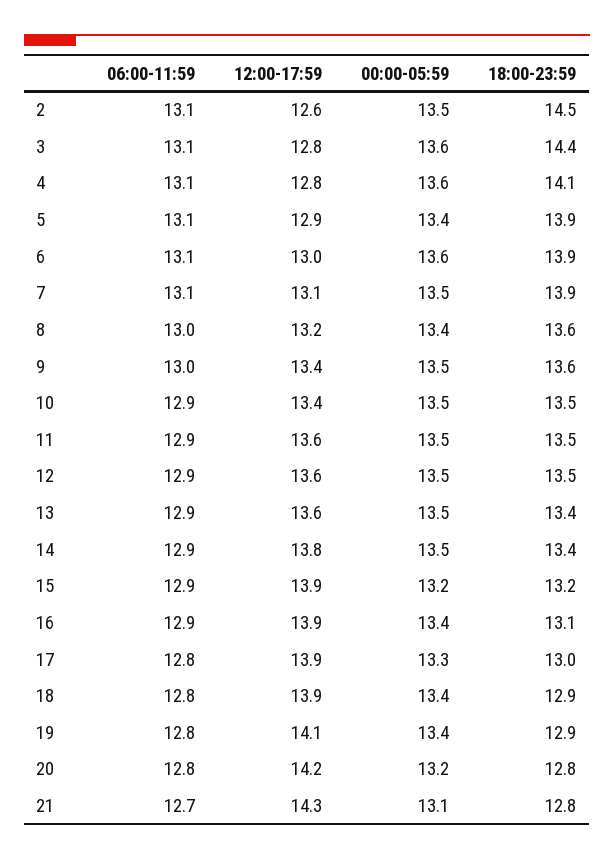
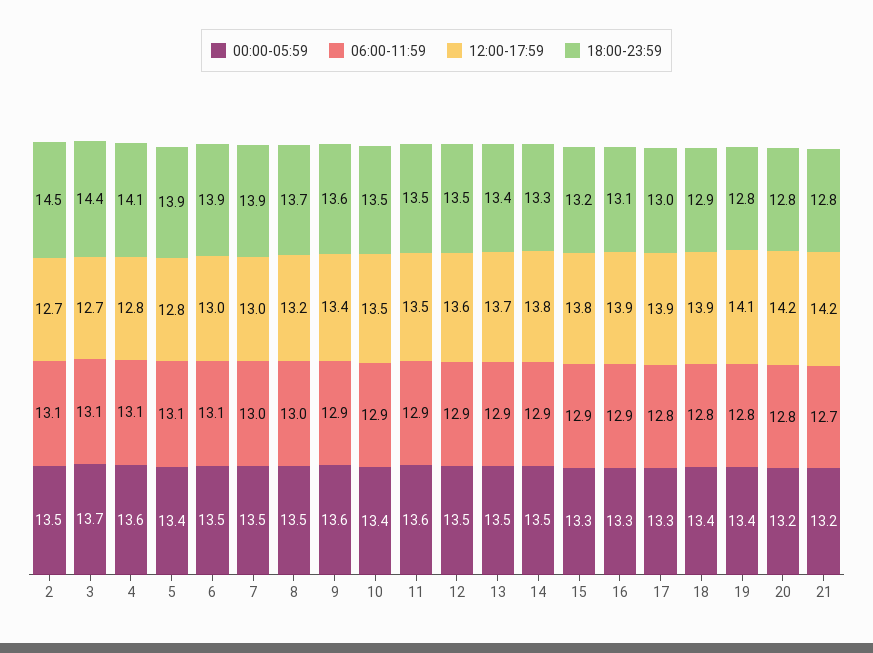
  {
    "06:00-11:59": {
      "2": 13.1,
      "3": 13.1,
      "4": 13.1,
      "5": 13.1,
      "6": 13.1,
-     "7": 13.1,
+     "7": 13,
      "8": 13,
-     "9": 13,
+     "9": 12.9,
      "10": 12.9,
      "11": 12.9,
      "12": 12.9,
      "13": 12.9,
      "14": 12.9,
      "15": 12.9,
      "16": 12.9,
      "17": 12.8,
      "18": 12.8,
      "19": 12.8,
      "20": 12.8,
      "21": 12.7
    },
    "12:00-17:59": {
-     "2": 12.6,
+     "2": 12.7,
-     "3": 12.8,
+     "3": 12.7,
      "4": 12.8,
-     "5": 12.9,
+     "5": 12.8,
      "6": 13,
-     "7": 13.1,
+     "7": 13,
      "8": 13.2,
      "9": 13.4,
-     "10": 13.4,
+     "10": 13.5,
-     "11": 13.6,
+     "11": 13.5,
      "12": 13.6,
-     "13": 13.6,
+     "13": 13.7,
      "14": 13.8,
-     "15": 13.9,
+     "15": 13.8,
      "16": 13.9,
      "17": 13.9,
      "18": 13.9,
      "19": 14.1,
      "20": 14.2,
-     "21": 14.3
+     "21": 14.2
    },
    "00:00-05:59": {
      "2": 13.5,
-     "3": 13.6,
+     "3": 13.7,
      "4": 13.6,
      "5": 13.4,
-     "6": 13.6,
+     "6": 13.5,
      "7": 13.5,
-     "8": 13.4,
+     "8": 13.5,
-     "9": 13.5,
+     "9": 13.6,
-     "10": 13.5,
+     "10": 13.4,
-     "11": 13.5,
+     "11": 13.6,
      "12": 13.5,
      "13": 13.5,
      "14": 13.5,
-     "15": 13.2,
+     "15": 13.3,
-     "16": 13.4,
+     "16": 13.3,
      "17": 13.3,
      "18": 13.4,
      "19": 13.4,
      "20": 13.2,
-     "21": 13.1
+     "21": 13.2
    },
    "18:00-23:59": {
      "2": 14.5,
      "3": 14.4,
      "4": 14.1,
      "5": 13.9,
      "6": 13.9,
      "7": 13.9,
-     "8": 13.6,
+     "8": 13.7,
      "9": 13.6,
      "10": 13.5,
      "11": 13.5,
      "12": 13.5,
      "13": 13.4,
-     "14": 13.4,
+     "14": 13.3,
      "15": 13.2,
      "16": 13.1,
      "17": 13,
      "18": 12.9,
-     "19": 12.9,
+     "19": 12.8,
      "20": 12.8,
      "21": 12.8
    }
  }

